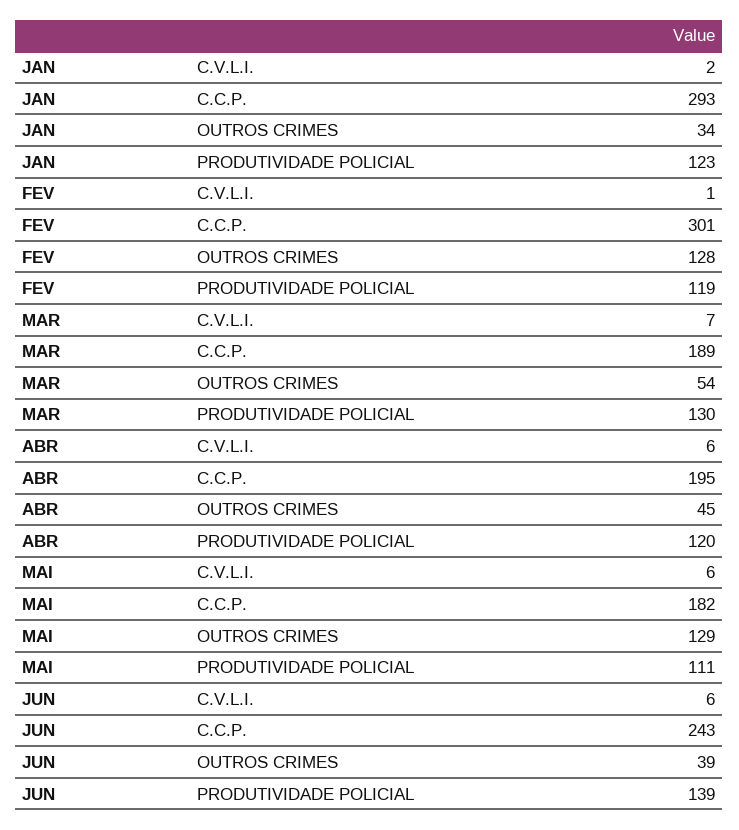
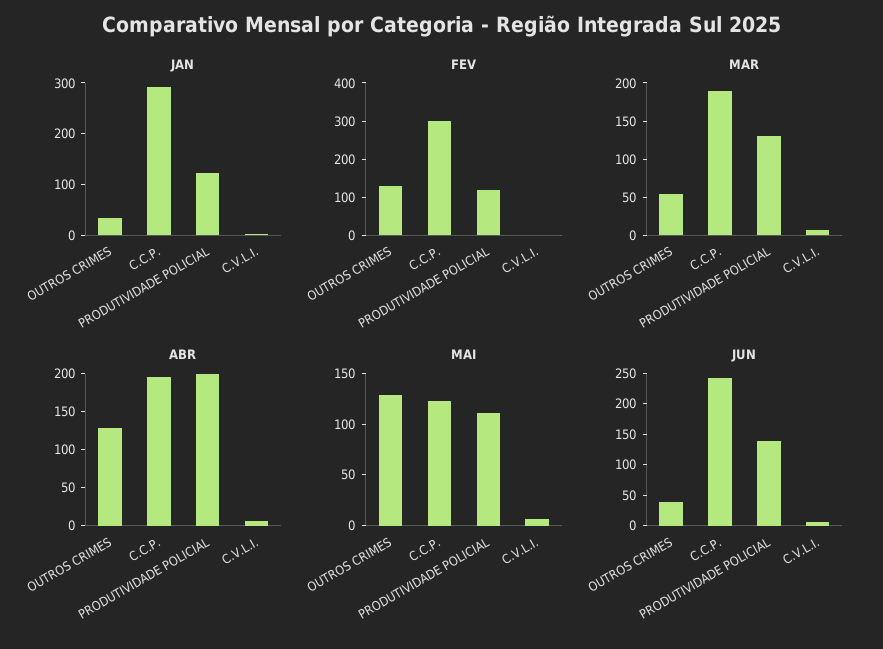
  {
    "JAN": {
      "C.V.L.I.": 2,
      "C.C.P.": 293,
      "OUTROS CRIMES": 34,
      "PRODUTIVIDADE POLICIAL": 123
    },
    "FEV": {
      "C.V.L.I.": 1,
      "C.C.P.": 301,
      "OUTROS CRIMES": 128,
      "PRODUTIVIDADE POLICIAL": 119
    },
    "MAR": {
      "C.V.L.I.": 7,
      "C.C.P.": 189,
      "OUTROS CRIMES": 54,
      "PRODUTIVIDADE POLICIAL": 130
    },
    "ABR": {
      "C.V.L.I.": 6,
      "C.C.P.": 195,
-     "OUTROS CRIMES": 45,
+     "OUTROS CRIMES": 125,
-     "PRODUTIVIDADE POLICIAL": 120
+     "PRODUTIVIDADE POLICIAL": 200
    },
    "MAI": {
      "C.V.L.I.": 6,
-     "C.C.P.": 182,
+     "C.C.P.": 120,
      "OUTROS CRIMES": 129,
      "PRODUTIVIDADE POLICIAL": 111
    },
    "JUN": {
      "C.V.L.I.": 6,
      "C.C.P.": 243,
      "OUTROS CRIMES": 39,
      "PRODUTIVIDADE POLICIAL": 139
    }
  }

